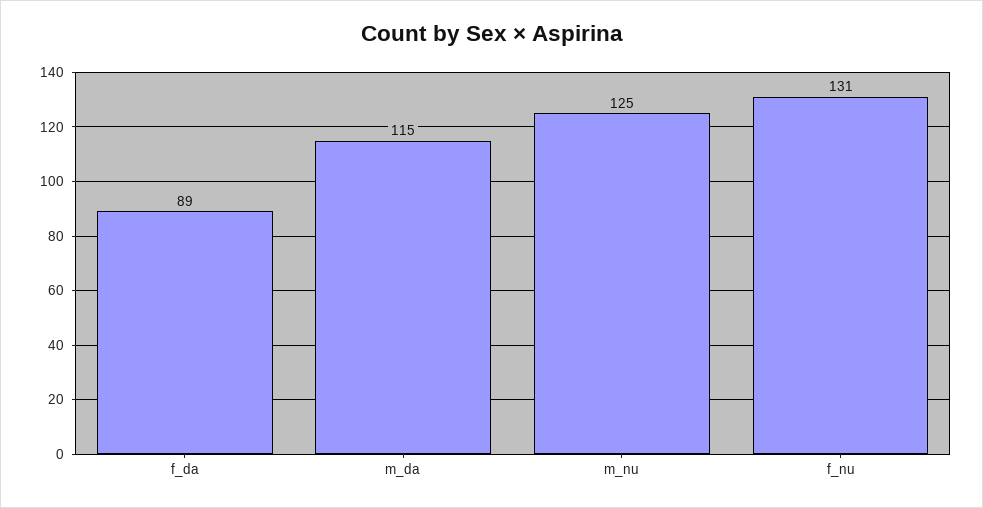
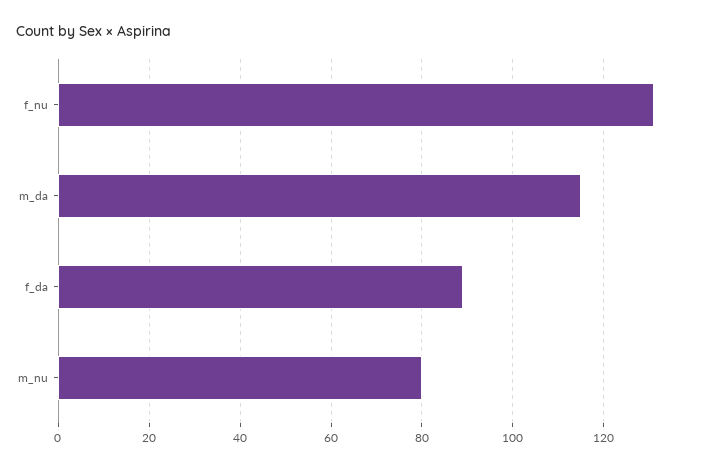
  {
    "f_da": 89,
    "m_da": 115,
-   "m_nu": 125,
+   "m_nu": 80,
    "f_nu": 131
  }

